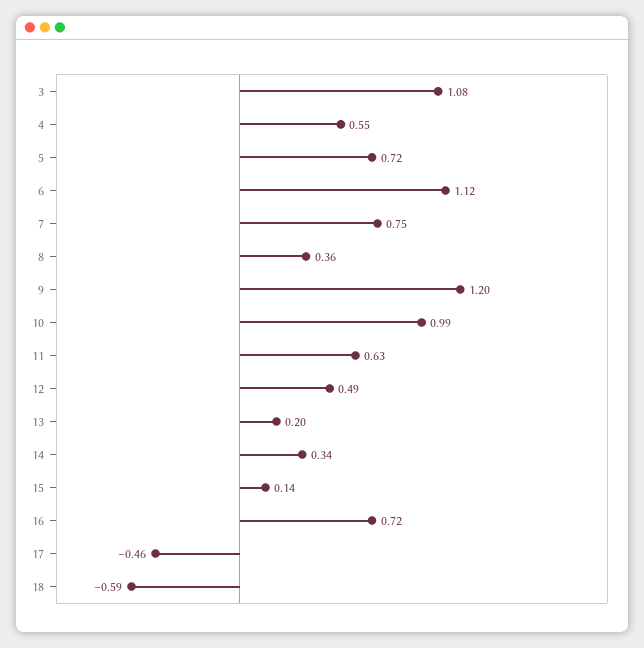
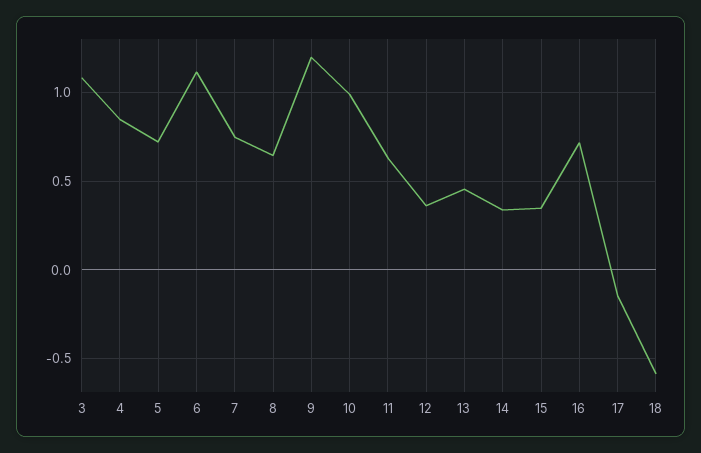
  {
    "3": 1.08,
-   "4": 0.55,
+   "4": 0.85,
    "5": 0.72,
    "6": 1.12,
    "7": 0.75,
-   "8": 0.36,
+   "8": 0.65,
    "9": 1.2,
    "10": 0.99,
    "11": 0.63,
-   "12": 0.49,
+   "12": 0.35,
-   "13": 0.2,
+   "13": 0.45,
    "14": 0.34,
-   "15": 0.14,
+   "15": 0.35,
    "16": 0.72,
-   "17": -0.46,
+   "17": -0.15,
    "18": -0.59
  }

